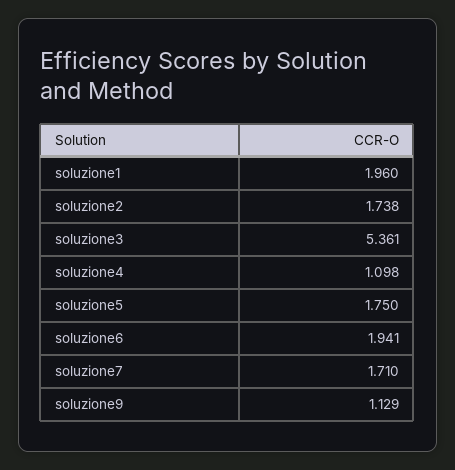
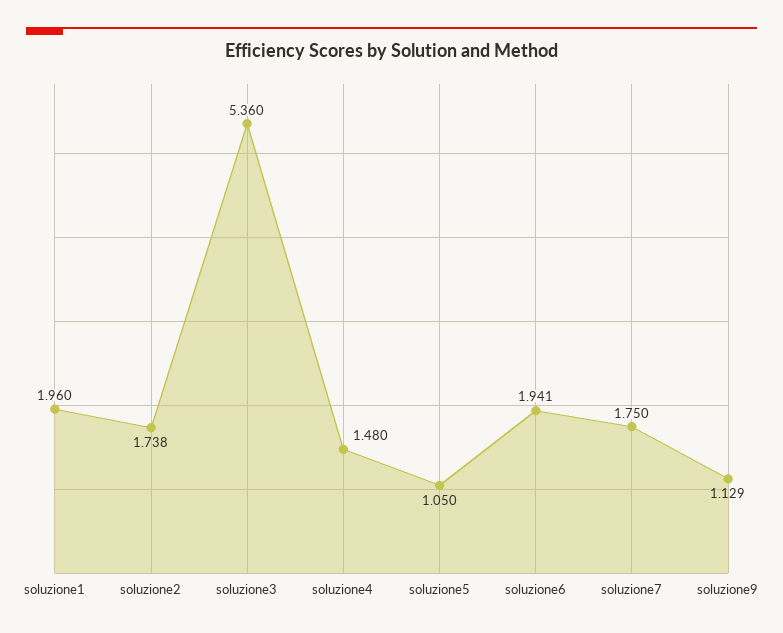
  {
    "soluzione1": 1.96,
    "soluzione2": 1.738,
-   "soluzione3": 5.361,
+   "soluzione3": 5.36,
-   "soluzione4": 1.098,
+   "soluzione4": 1.48,
-   "soluzione5": 1.75,
+   "soluzione5": 1.05,
    "soluzione6": 1.941,
-   "soluzione7": 1.71,
+   "soluzione7": 1.75,
    "soluzione9": 1.129
  }

